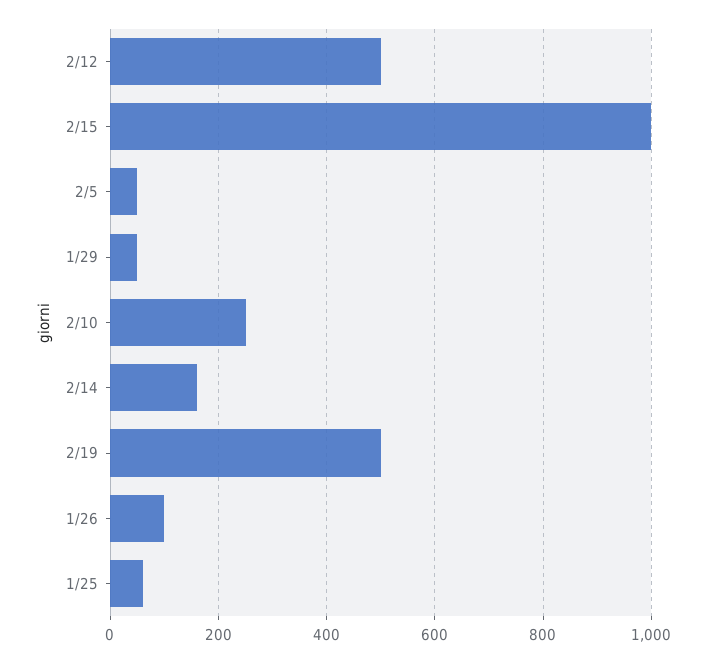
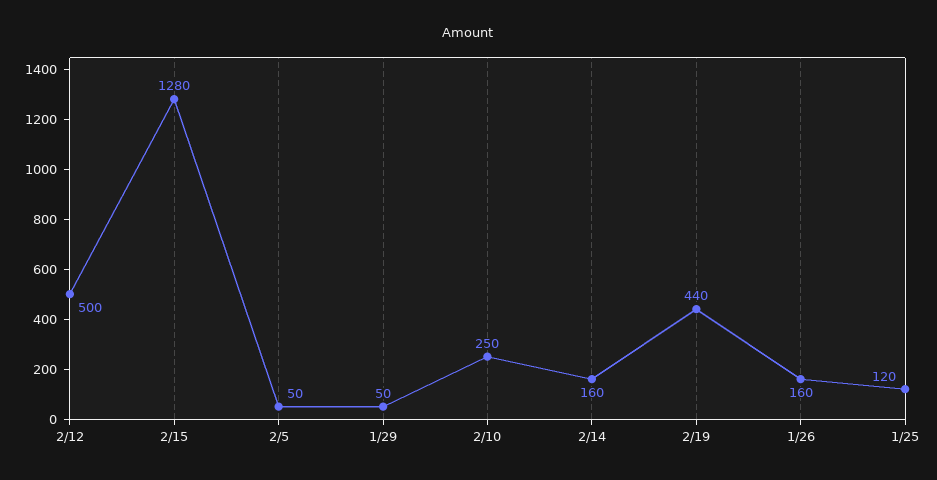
  {
    "2/12": 500,
-   "2/15": 1000,
+   "2/15": 1280,
    "2/5": 50,
    "1/29": 50,
    "2/10": 250,
    "2/14": 160,
-   "2/19": 500,
+   "2/19": 440,
-   "1/26": 100,
+   "1/26": 160,
-   "1/25": 60
+   "1/25": 120
  }

